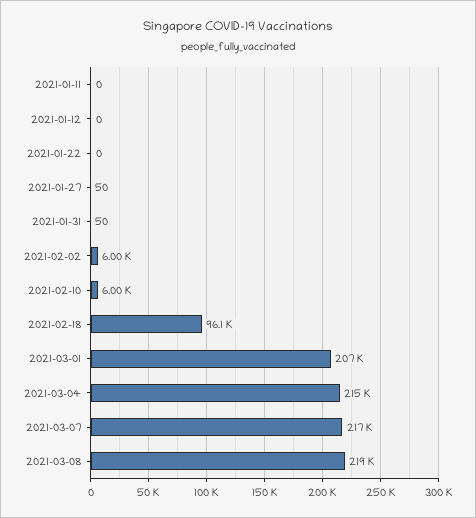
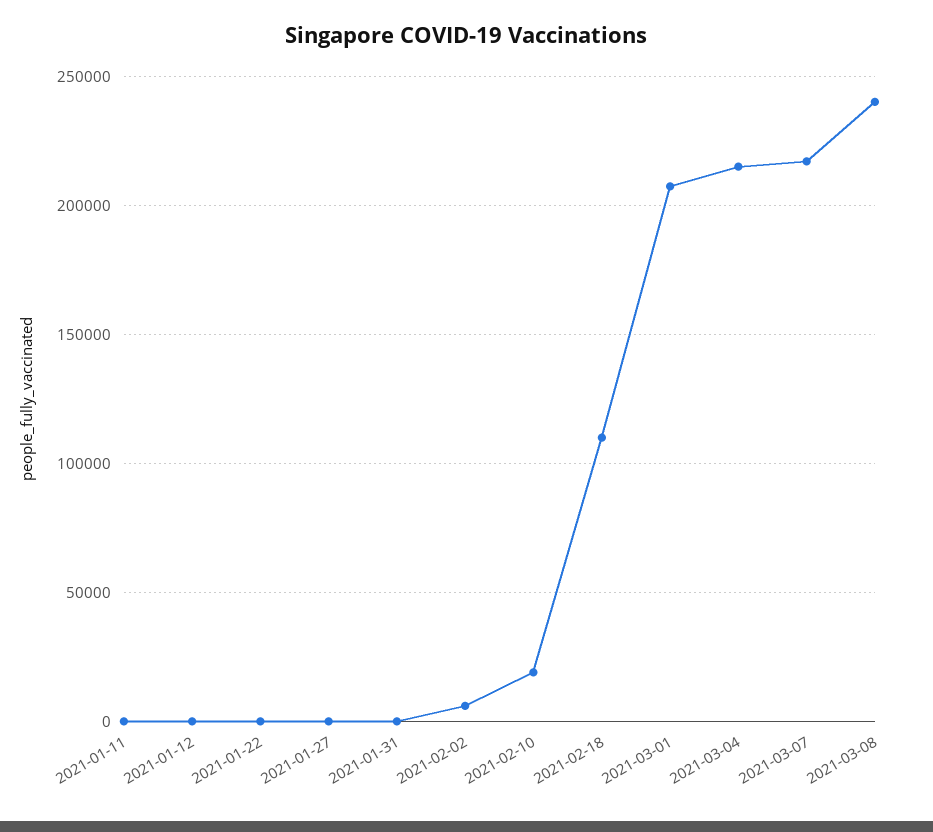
  {
    "2021-01-11": 0,
    "2021-01-12": 0,
    "2021-01-22": 0,
    "2021-01-27": 50,
    "2021-01-31": 50,
    "2021-02-02": 6000,
-   "2021-02-10": 6000,
+   "2021-02-10": 20000,
-   "2021-02-18": 96100,
+   "2021-02-18": 110000,
    "2021-03-01": 207000,
    "2021-03-04": 215000,
    "2021-03-07": 217000,
-   "2021-03-08": 219000
+   "2021-03-08": 240000
  }

